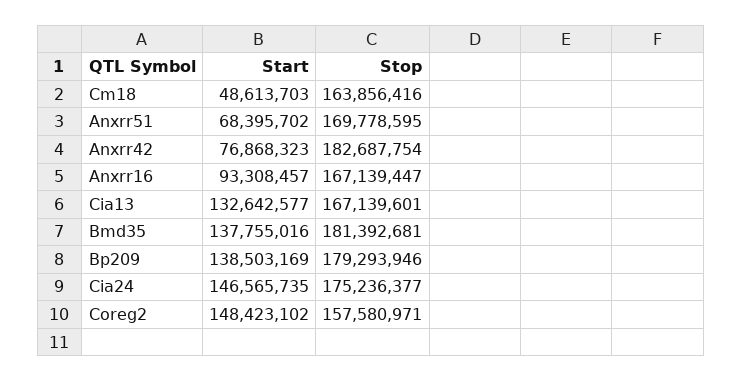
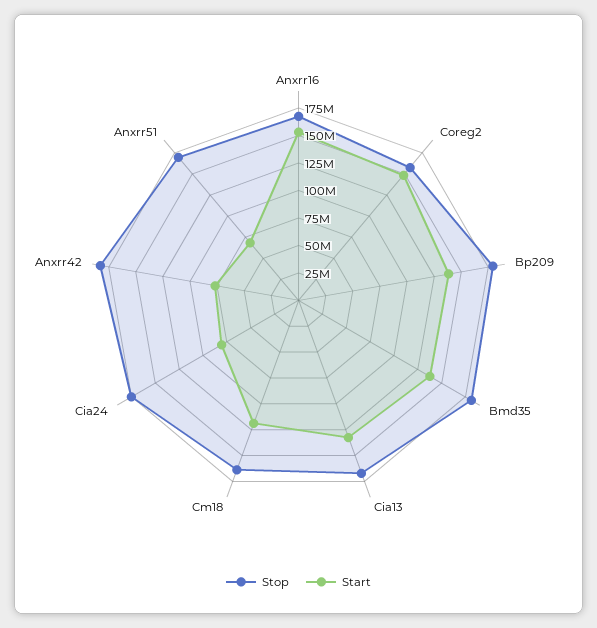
  {
    "Start": {
-     "Cm18": 48613703,
+     "Cm18": 125000000,
      "Anxrr51": 68395702,
      "Anxrr42": 76868323,
-     "Anxrr16": 93308457,
+     "Anxrr16": 150000000,
      "Cia13": 132642577,
      "Bmd35": 137755016,
      "Bp209": 138503169,
-     "Cia24": 146565735,
+     "Cia24": 75000000,
      "Coreg2": 148423102
    },
    "Stop": {
      "Cm18": 163856416,
      "Anxrr51": 169778595,
      "Anxrr42": 182687754,
      "Anxrr16": 167139447,
      "Cia13": 167139601,
      "Bmd35": 181392681,
      "Bp209": 179293946,
      "Cia24": 175236377,
      "Coreg2": 157580971
    }
  }

